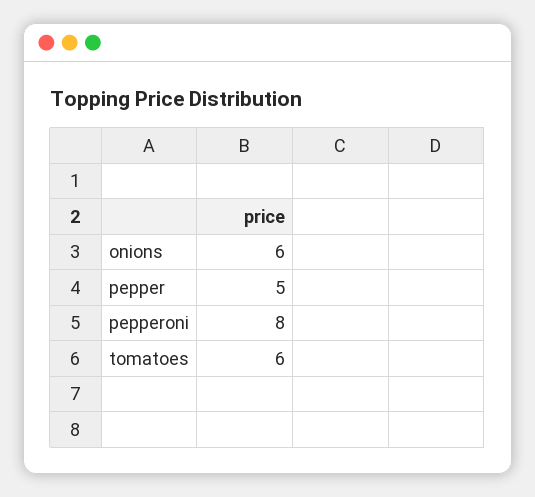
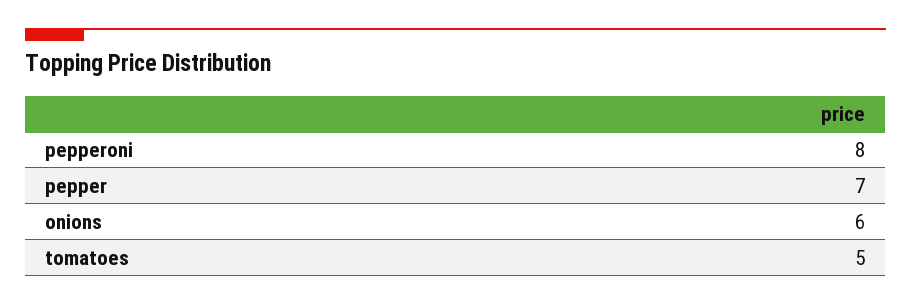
  {
    "onions": 6,
-   "pepper": 5,
+   "pepper": 7,
    "pepperoni": 8,
-   "tomatoes": 6
+   "tomatoes": 5
  }

